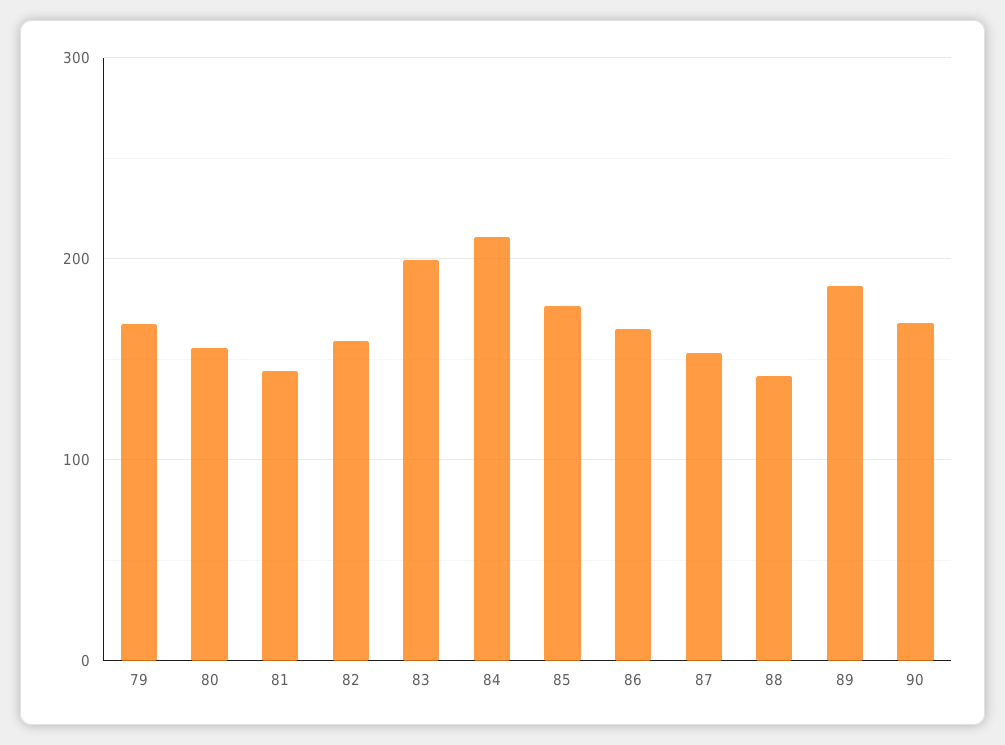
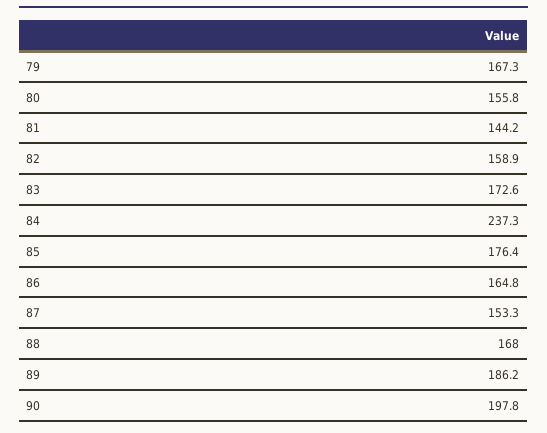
  {
    "79": 167.3,
    "80": 155.8,
    "81": 144.2,
    "82": 158.9,
-   "83": 200,
+   "83": 172.6,
-   "84": 210,
+   "84": 237.3,
    "85": 176.4,
    "86": 164.8,
    "87": 153.3,
-   "88": 140,
+   "88": 168,
    "89": 186.2,
-   "90": 170
+   "90": 197.8
  }

